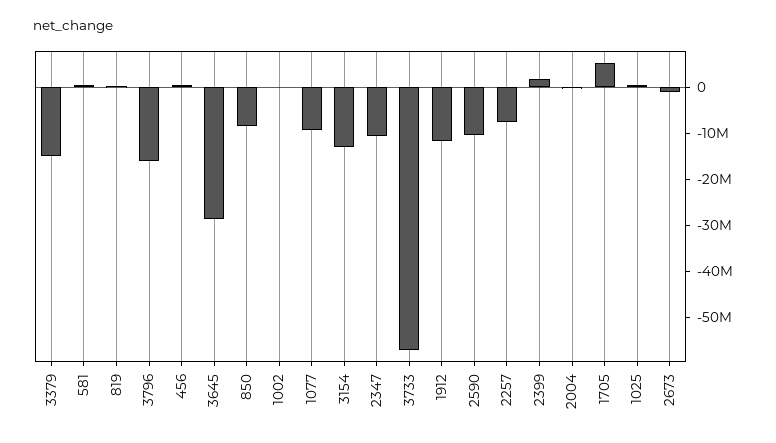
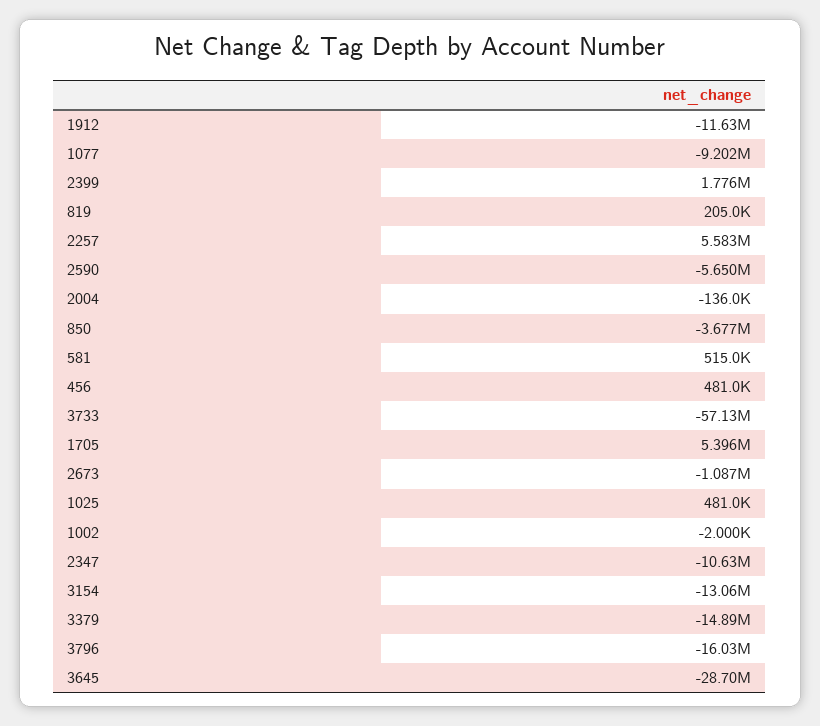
  {
    "3379": -14890000,
    "581": 515000,
    "819": 205000,
    "3796": -16030000,
    "456": 481000,
    "3645": -28700000,
-   "850": -8000000,
+   "850": -3677000,
    "1002": -2000,
    "1077": -9202000,
    "3154": -13060000,
    "2347": -10630000,
    "3733": -57130000,
    "1912": -11630000,
-   "2590": -10000000,
+   "2590": -5650000,
-   "2257": -8000000,
+   "2257": 5583000,
    "2399": 1776000,
    "2004": -136000,
    "1705": 5396000,
    "1025": 481000,
    "2673": -1087000
  }

